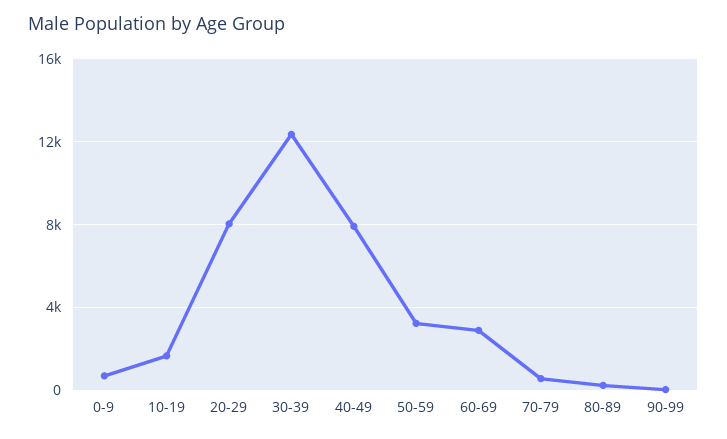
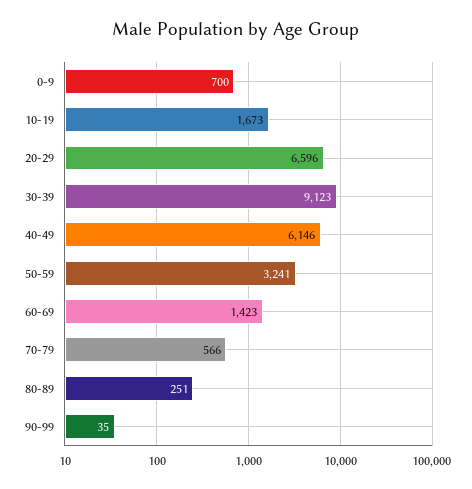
  {
    "0-9": 700,
    "10-19": 1673,
-   "20-29": 8000,
+   "20-29": 6596,
-   "30-39": 12500,
+   "30-39": 9123,
-   "40-49": 8000,
+   "40-49": 6146,
    "50-59": 3241,
-   "60-69": 3000,
+   "60-69": 1423,
    "70-79": 566,
    "80-89": 251,
    "90-99": 35
  }

